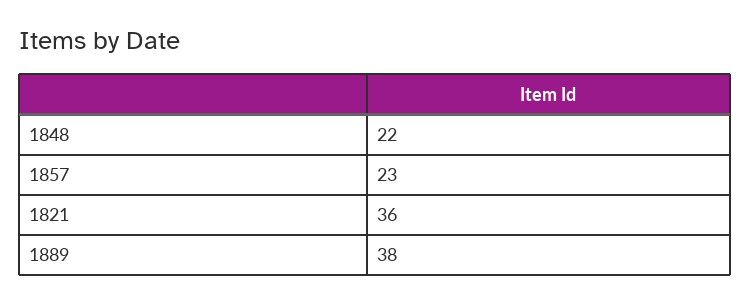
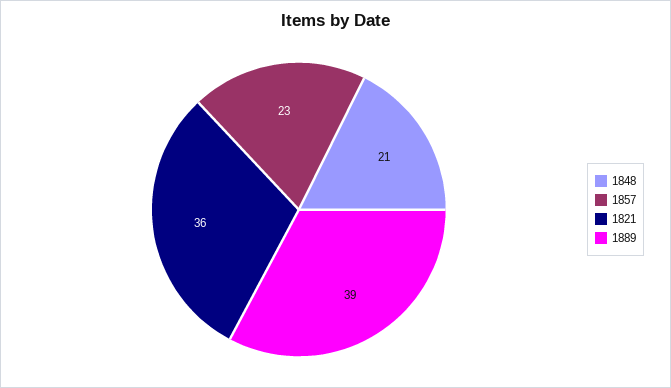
  {
-   "1848": 22,
+   "1848": 21,
    "1857": 23,
    "1821": 36,
-   "1889": 38
+   "1889": 39
  }

